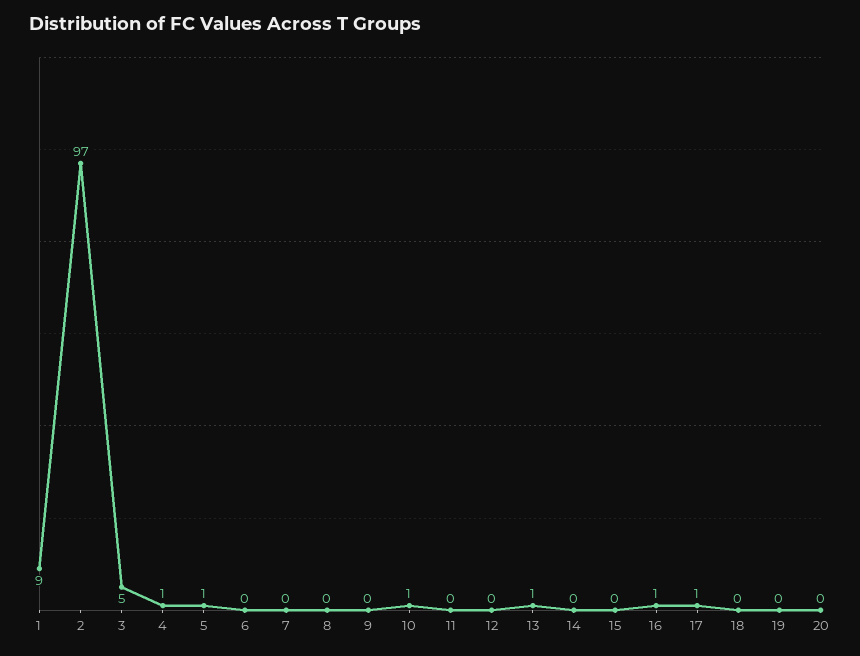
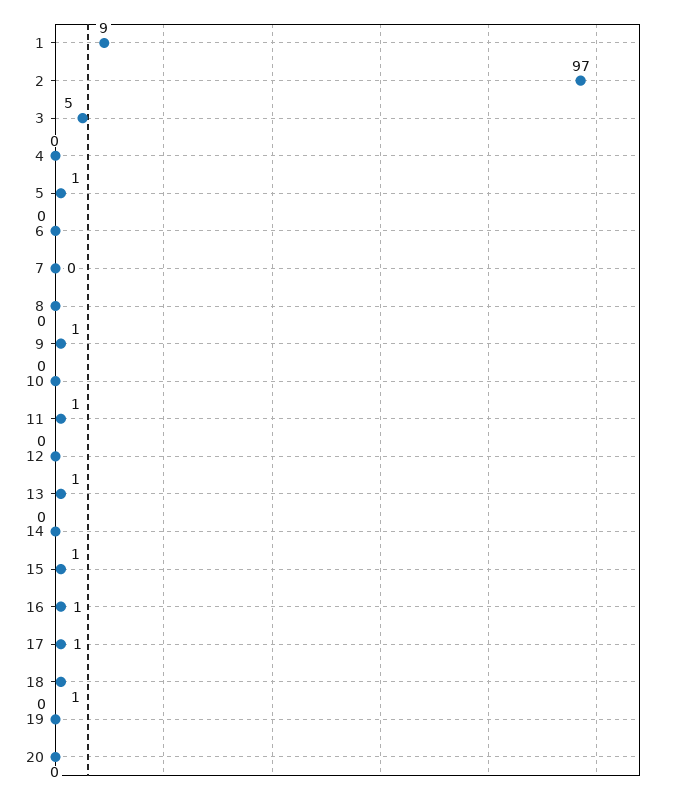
  {
    "1": 9,
    "2": 97,
    "3": 5,
-   "4": 1,
+   "4": 0,
    "5": 1,
    "6": 0,
    "7": 0,
    "8": 0,
-   "9": 0,
+   "9": 1,
-   "10": 1,
+   "10": 0,
-   "11": 0,
+   "11": 1,
    "12": 0,
    "13": 1,
    "14": 0,
-   "15": 0,
+   "15": 1,
    "16": 1,
    "17": 1,
-   "18": 0,
+   "18": 1,
    "19": 0,
    "20": 0
  }

